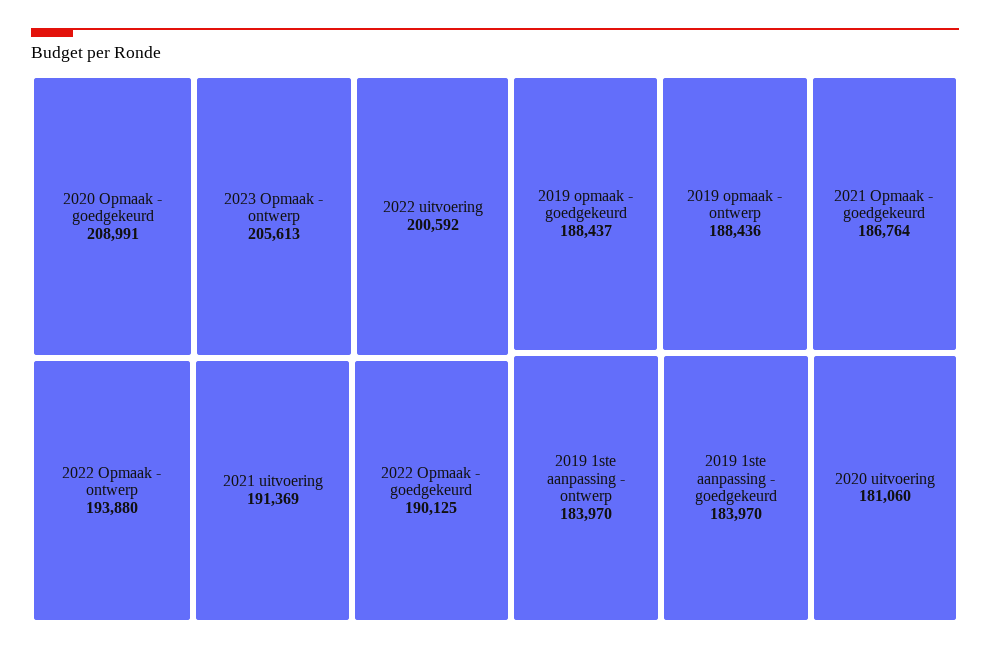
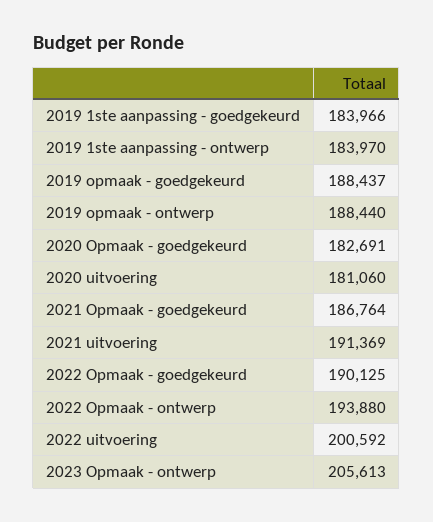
  {
-   "2020 Opmaak - goedgekeurd": 208991,
+   "2020 Opmaak - goedgekeurd": 182691,
    "2023 Opmaak - ontwerp": 205613,
    "2022 uitvoering": 200592,
    "2022 Opmaak - ontwerp": 193880,
    "2021 uitvoering": 191369,
    "2022 Opmaak - goedgekeurd": 190125,
    "2019 opmaak - goedgekeurd": 188437,
-   "2019 opmaak - ontwerp": 188436,
+   "2019 opmaak - ontwerp": 188440,
    "2021 Opmaak - goedgekeurd": 186764,
    "2019 1ste aanpassing - ontwerp": 183970,
-   "2019 1ste aanpassing - goedgekeurd": 183970,
+   "2019 1ste aanpassing - goedgekeurd": 183966,
    "2020 uitvoering": 181060
  }

